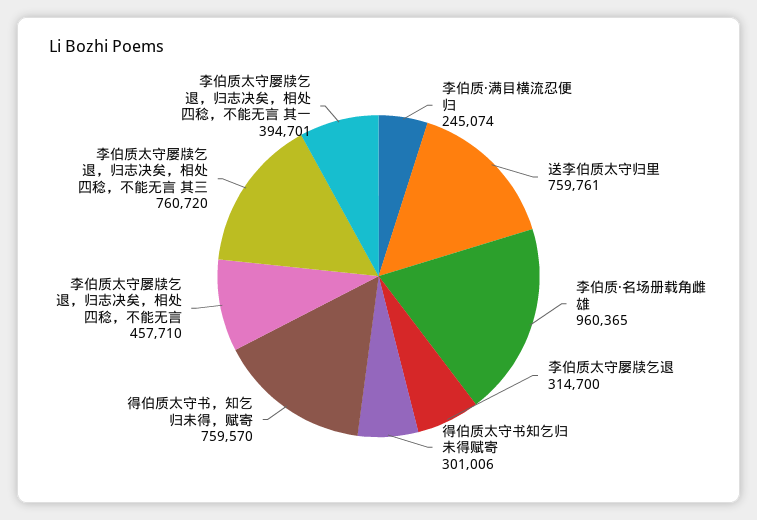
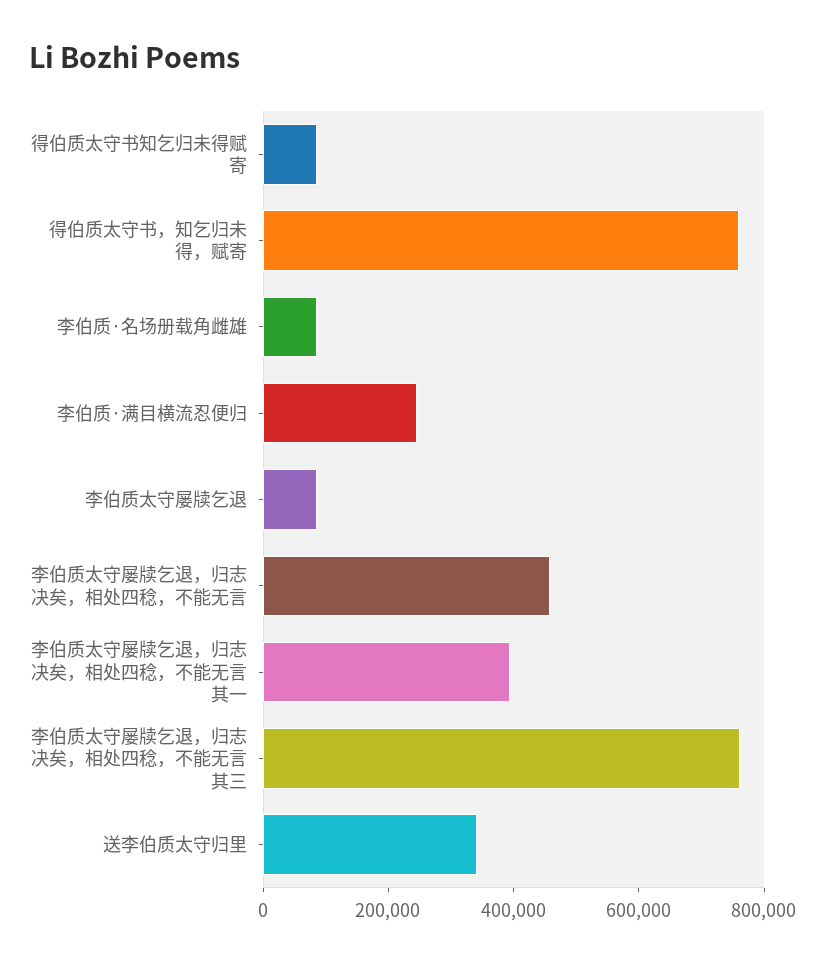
  {
    "李伯质·满目横流忍便归": 245074,
-   "送李伯质太守归里": 759761,
+   "送李伯质太守归里": 350000,
-   "李伯质·名场册载角雌雄": 960365,
+   "李伯质·名场册载角雌雄": 100000,
-   "李伯质太守屡牍乞退": 314700,
+   "李伯质太守屡牍乞退": 100000,
-   "得伯质太守书知乞归未得赋寄": 301006,
+   "得伯质太守书知乞归未得赋寄": 100000,
    "得伯质太守书，知乞归未得，赋寄": 759570,
    "李伯质太守屡牍乞退，归志决矣，相处四稔，不能无言": 457710,
    "李伯质太守屡牍乞退，归志决矣，相处四稔，不能无言 其三": 760720,
    "李伯质太守屡牍乞退，归志决矣，相处四稔，不能无言 其一": 394701
  }

